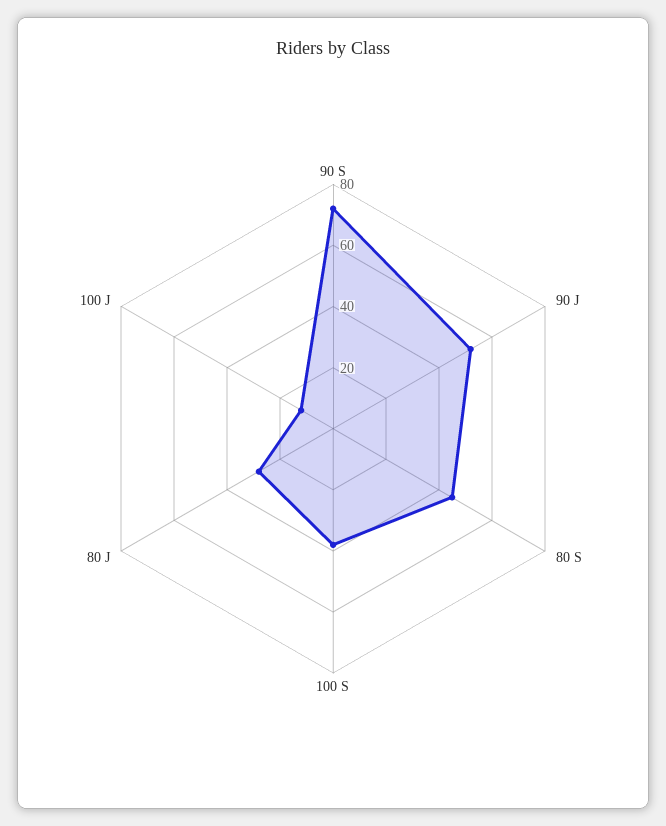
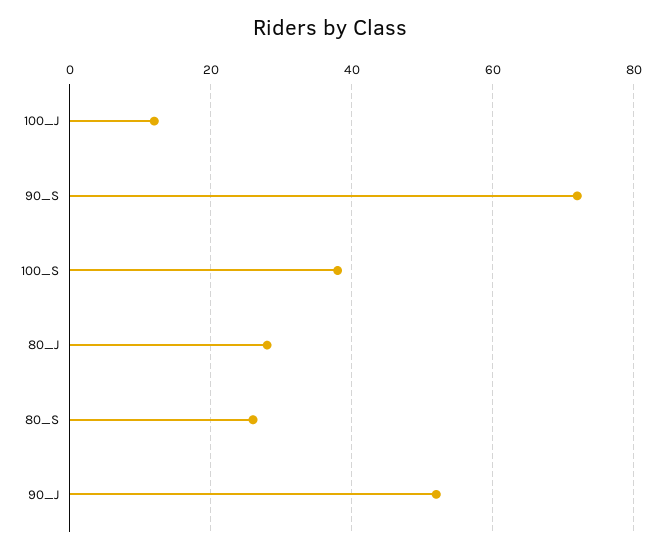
  {
    "90 S": 70,
    "90 J": 50,
-   "80 S": 45,
+   "80 S": 25,
    "100 S": 40,
    "80 J": 30,
    "100 J": 10
  }

